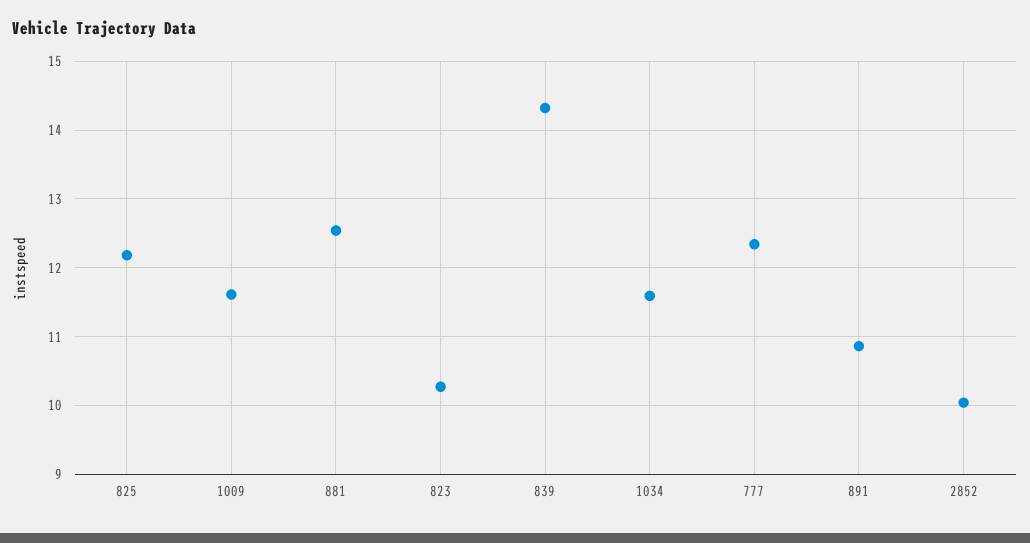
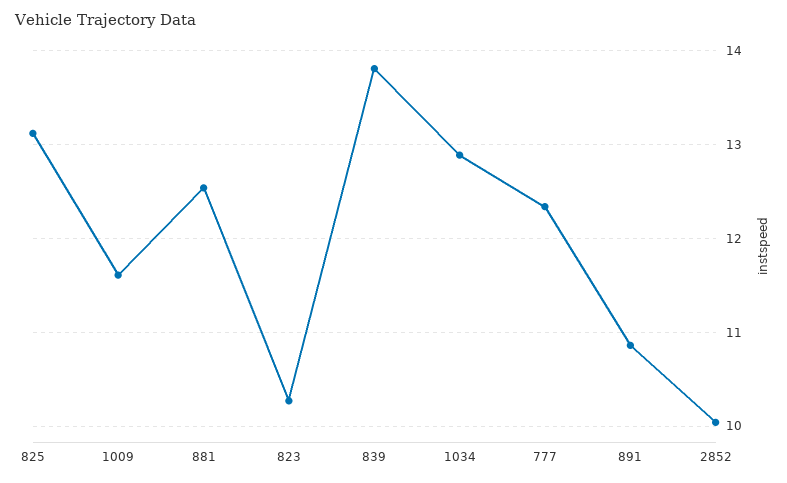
  {
-   "825": 12.2,
+   "825": 13.1,
    "1009": 11.6,
    "881": 12.5,
    "823": 10.3,
-   "839": 14.3,
+   "839": 13.8,
-   "1034": 11.6,
+   "1034": 12.9,
    "777": 12.3,
    "891": 10.9,
    "2852": 10
  }

